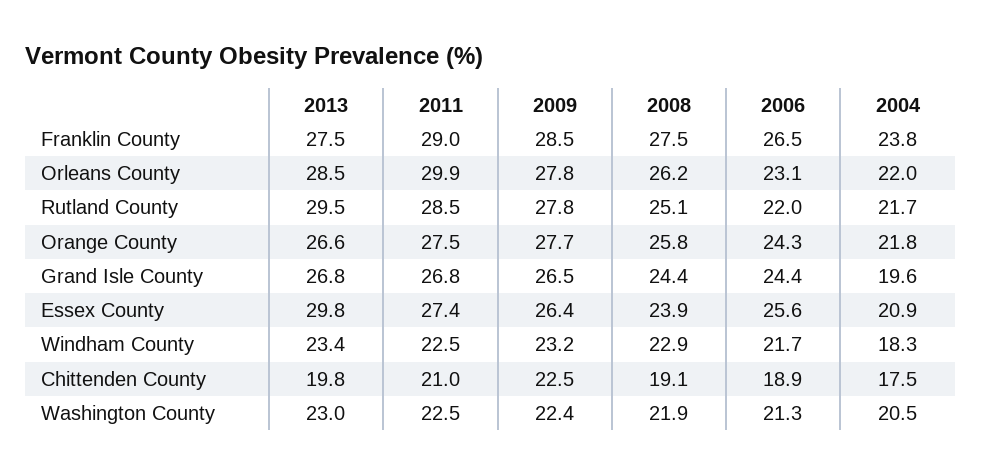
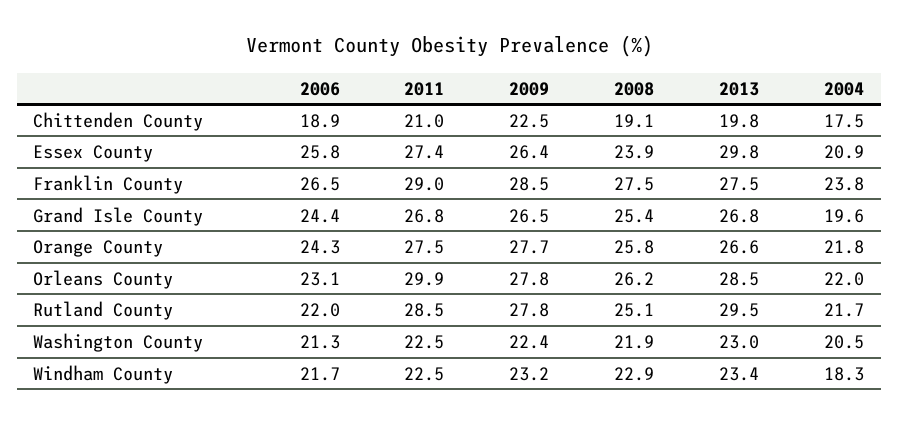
  {
    "2013": {
      "Franklin County": 27.5,
      "Orleans County": 28.5,
      "Rutland County": 29.5,
      "Orange County": 26.6,
      "Grand Isle County": 26.8,
      "Essex County": 29.8,
      "Windham County": 23.4,
      "Chittenden County": 19.8,
      "Washington County": 23
    },
    "2011": {
      "Franklin County": 29,
      "Orleans County": 29.9,
      "Rutland County": 28.5,
      "Orange County": 27.5,
      "Grand Isle County": 26.8,
      "Essex County": 27.4,
      "Windham County": 22.5,
      "Chittenden County": 21,
      "Washington County": 22.5
    },
    "2009": {
      "Franklin County": 28.5,
      "Orleans County": 27.8,
      "Rutland County": 27.8,
      "Orange County": 27.7,
      "Grand Isle County": 26.5,
      "Essex County": 26.4,
      "Windham County": 23.2,
      "Chittenden County": 22.5,
      "Washington County": 22.4
    },
    "2008": {
      "Franklin County": 27.5,
      "Orleans County": 26.2,
      "Rutland County": 25.1,
      "Orange County": 25.8,
-     "Grand Isle County": 24.4,
+     "Grand Isle County": 25.4,
      "Essex County": 23.9,
      "Windham County": 22.9,
      "Chittenden County": 19.1,
      "Washington County": 21.9
    },
    "2006": {
      "Franklin County": 26.5,
      "Orleans County": 23.1,
      "Rutland County": 22,
      "Orange County": 24.3,
      "Grand Isle County": 24.4,
-     "Essex County": 25.6,
+     "Essex County": 25.8,
      "Windham County": 21.7,
      "Chittenden County": 18.9,
      "Washington County": 21.3
    },
    "2004": {
      "Franklin County": 23.8,
      "Orleans County": 22,
      "Rutland County": 21.7,
      "Orange County": 21.8,
      "Grand Isle County": 19.6,
      "Essex County": 20.9,
      "Windham County": 18.3,
      "Chittenden County": 17.5,
      "Washington County": 20.5
    }
  }

